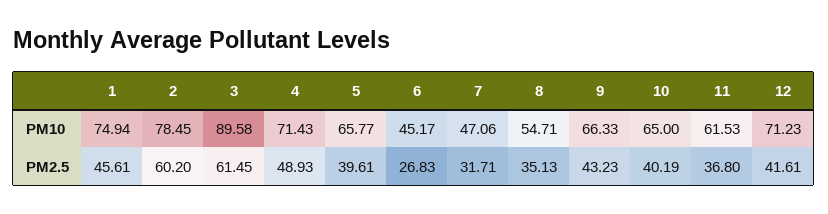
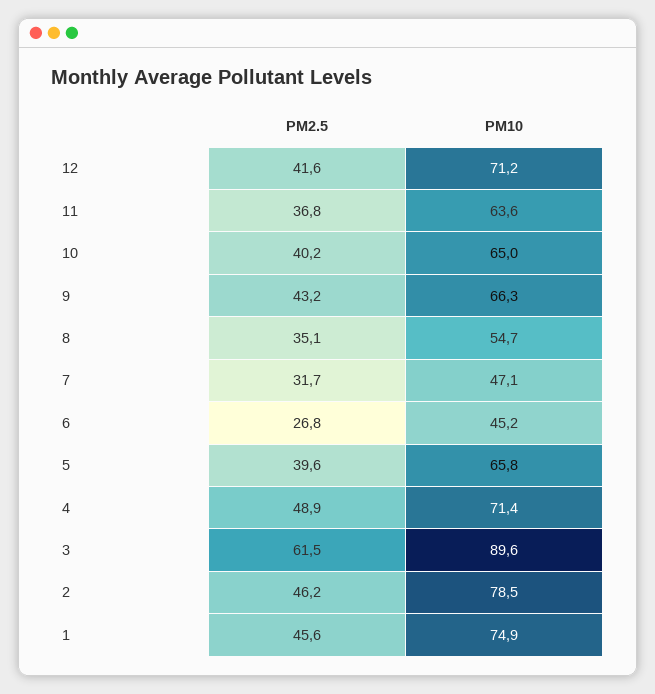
  {
    "1": {
      "PM10": 74.94,
      "PM2.5": 45.61
    },
    "2": {
      "PM10": 78.45,
-     "PM2.5": 60.2
+     "PM2.5": 46.2
    },
    "3": {
      "PM10": 89.58,
      "PM2.5": 61.45
    },
    "4": {
      "PM10": 71.43,
      "PM2.5": 48.93
    },
    "5": {
      "PM10": 65.77,
      "PM2.5": 39.61
    },
    "6": {
      "PM10": 45.17,
      "PM2.5": 26.83
    },
    "7": {
      "PM10": 47.06,
      "PM2.5": 31.71
    },
    "8": {
      "PM10": 54.71,
      "PM2.5": 35.13
    },
    "9": {
      "PM10": 66.33,
      "PM2.5": 43.23
    },
    "10": {
      "PM10": 65,
      "PM2.5": 40.19
    },
    "11": {
-     "PM10": 61.53,
+     "PM10": 63.6,
      "PM2.5": 36.8
    },
    "12": {
      "PM10": 71.23,
      "PM2.5": 41.61
    }
  }

